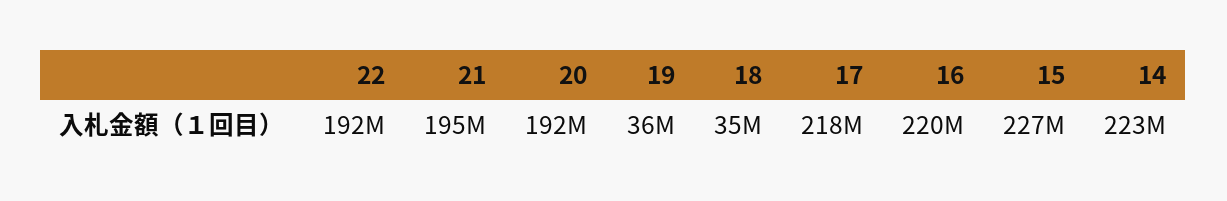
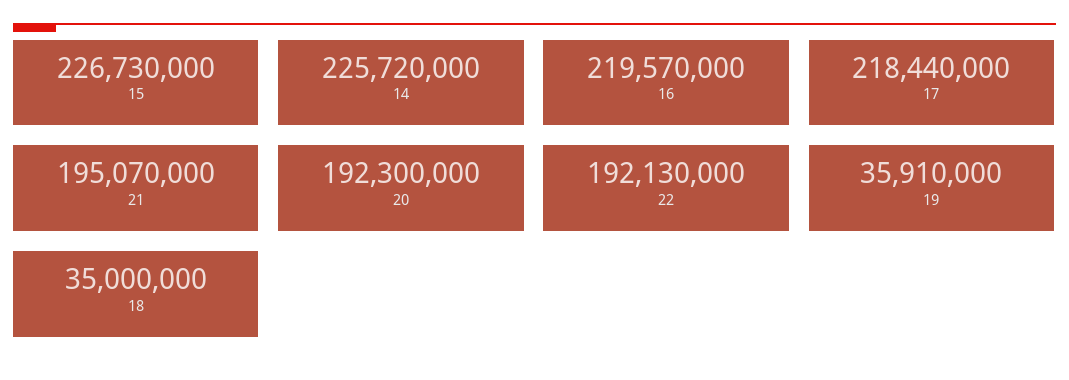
  {
    "22": 192130000,
    "21": 195070000,
    "20": 192300000,
    "19": 35910000,
    "18": 35000000,
    "17": 218440000,
    "16": 219570000,
    "15": 226730000,
-   "14": 223000000
+   "14": 225720000
  }

